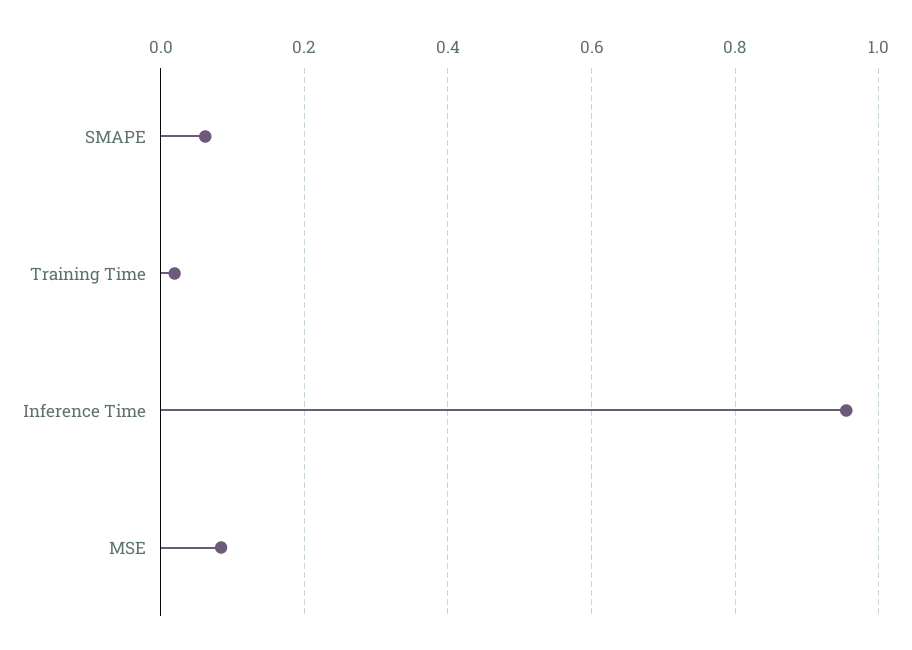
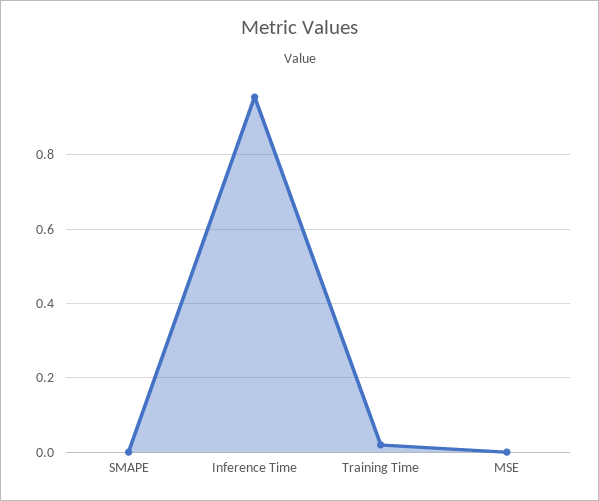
  {
-   "SMAPE": 0.06,
+   "SMAPE": 0,
    "Training Time": 0.02,
    "Inference Time": 0.96,
-   "MSE": 0.08
+   "MSE": 0
  }

